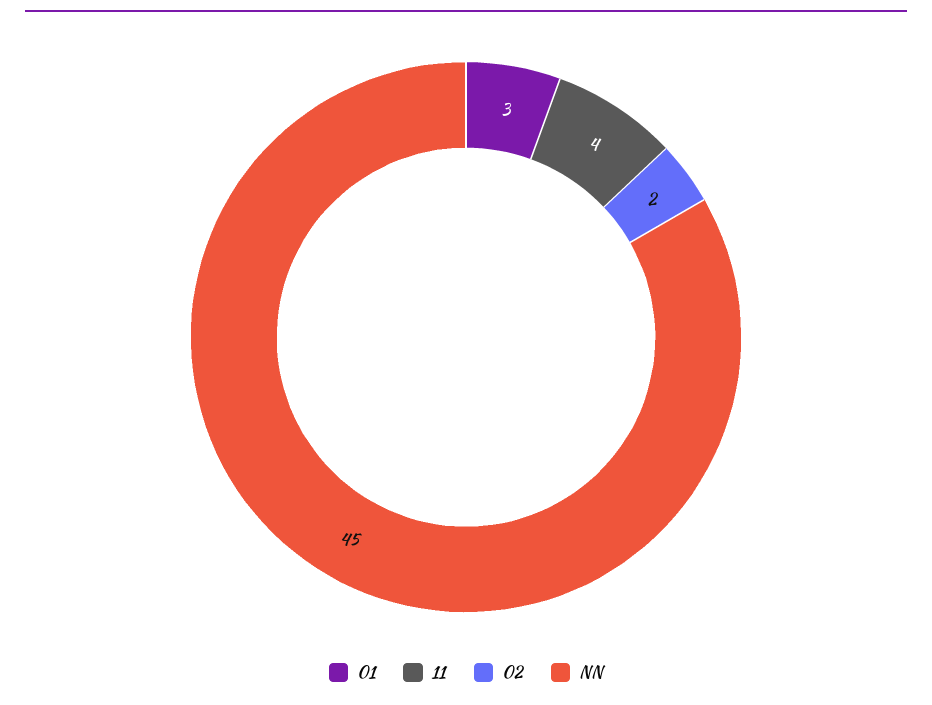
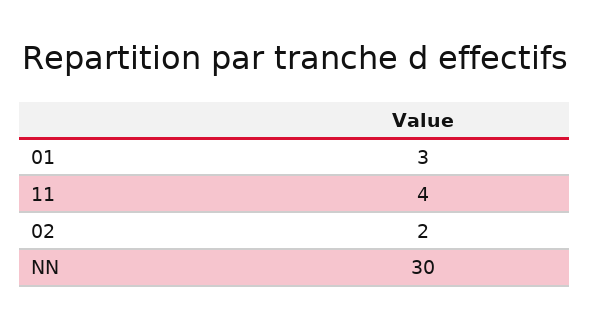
  {
    "01": 3,
    "11": 4,
    "02": 2,
-   "NN": 45
+   "NN": 30
  }

